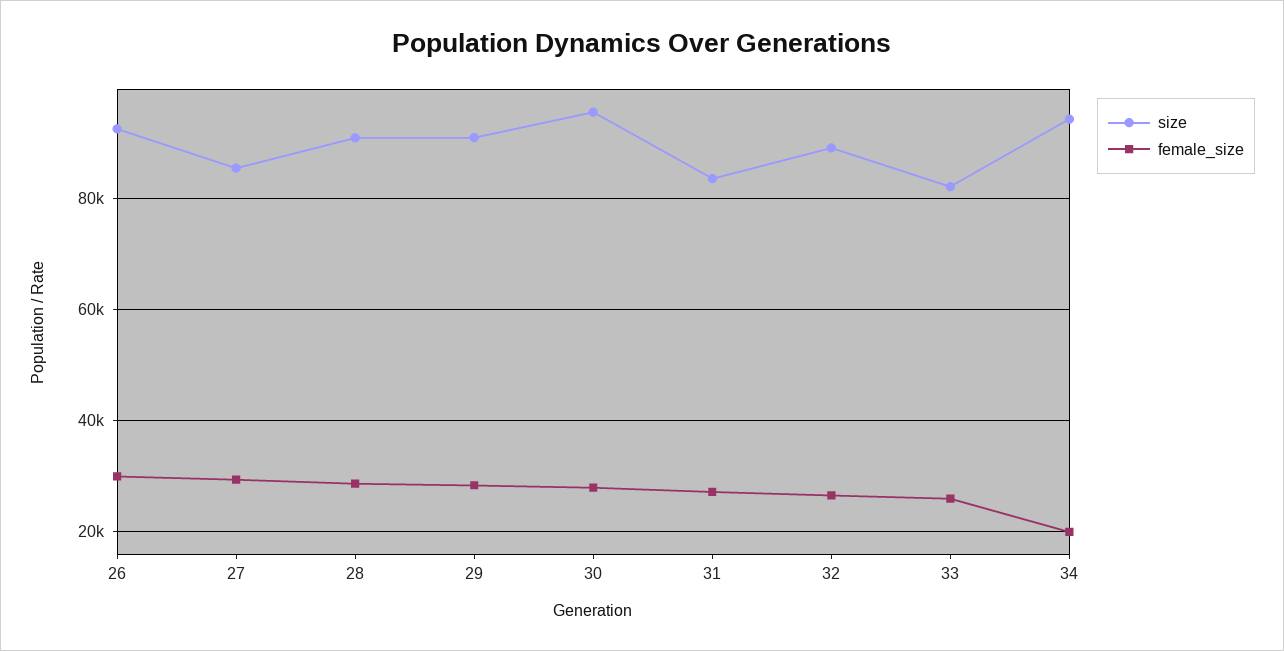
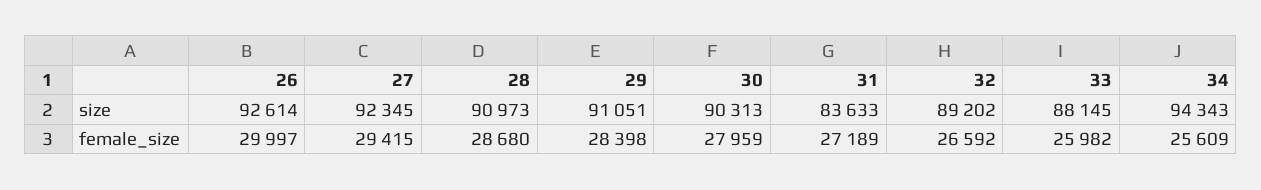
  {
    "size": {
      "26": 92614,
-     "27": 86000,
+     "27": 92345,
      "28": 90973,
      "29": 91051,
-     "30": 96000,
+     "30": 90313,
      "31": 83633,
      "32": 89202,
-     "33": 82000,
+     "33": 88145,
      "34": 94343
    },
    "female_size": {
      "26": 29997,
      "27": 29415,
      "28": 28680,
      "29": 28398,
      "30": 27959,
      "31": 27189,
      "32": 26592,
      "33": 25982,
-     "34": 20000
+     "34": 25609
    }
  }

